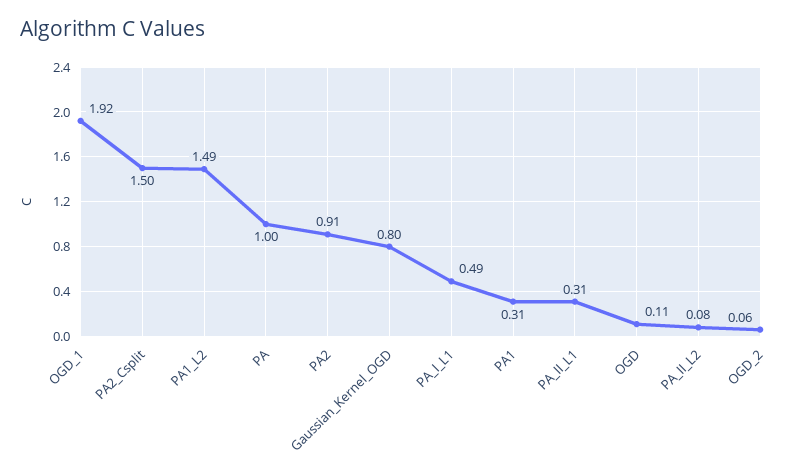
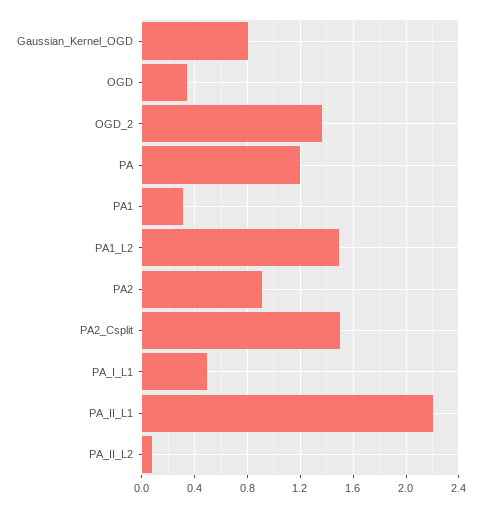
  {
-   "OGD_1": 1.92,
    "PA2_Csplit": 1.5,
    "PA1_L2": 1.49,
-   "PA": 1,
+   "PA": 1.2,
    "PA2": 0.91,
    "Gaussian_Kernel_OGD": 0.8,
    "PA_I_L1": 0.49,
    "PA1": 0.31,
-   "PA_II_L1": 0.31,
+   "PA_II_L1": 2.2,
-   "OGD": 0.11,
+   "OGD": 0.35,
    "PA_II_L2": 0.08,
-   "OGD_2": 0.06
+   "OGD_2": 1.35
  }

